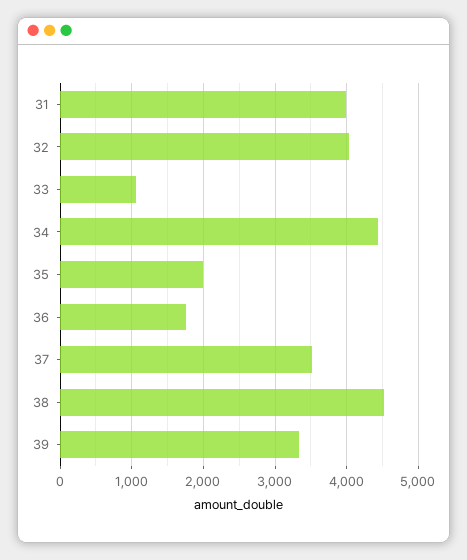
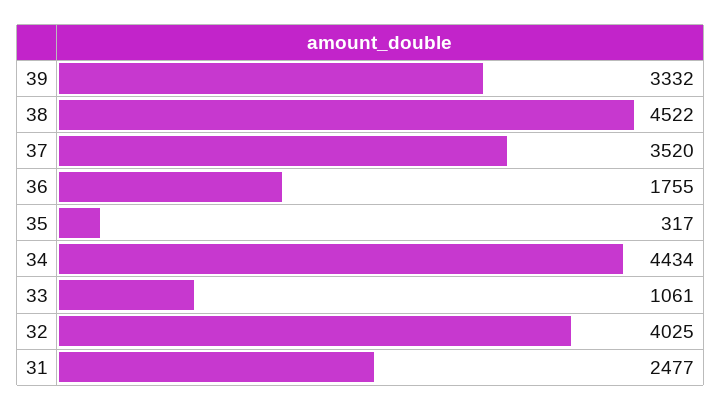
  {
-   "31": 4000,
+   "31": 2477,
    "32": 4025,
    "33": 1061,
    "34": 4434,
-   "35": 2000,
+   "35": 317,
    "36": 1755,
    "37": 3520,
    "38": 4522,
    "39": 3332
  }

